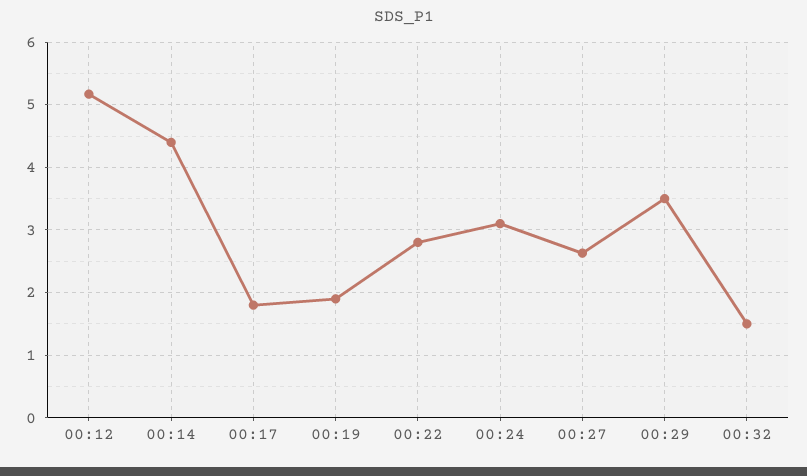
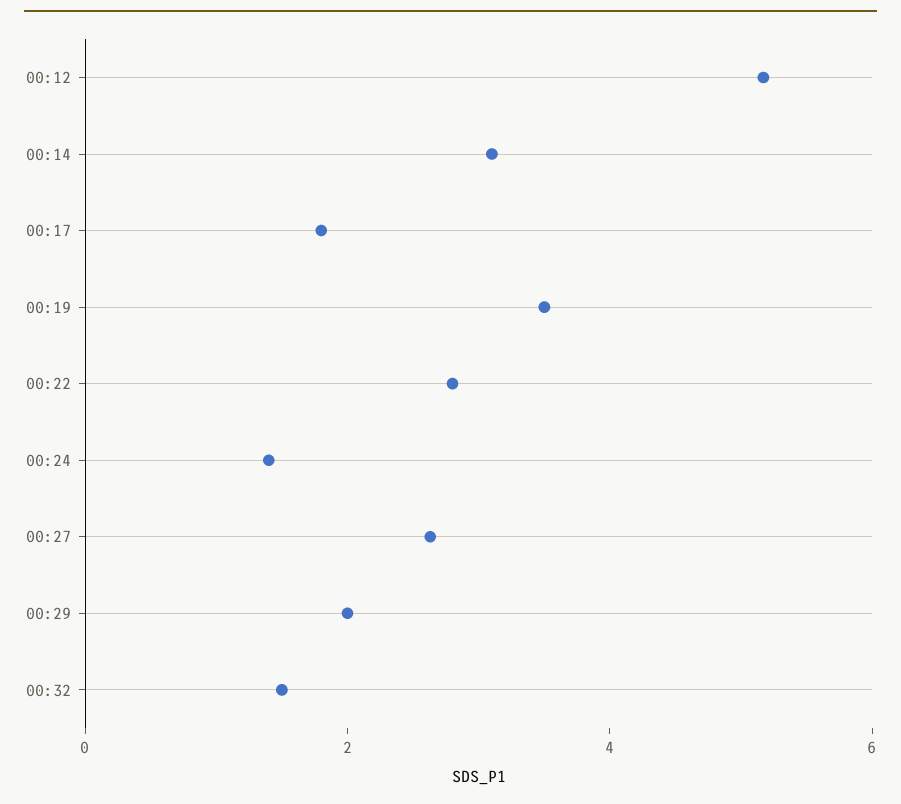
  {
    "00:12": 5.2,
-   "00:14": 4.4,
+   "00:14": 3,
    "00:17": 1.8,
-   "00:19": 1.9,
+   "00:19": 3.5,
    "00:22": 2.8,
-   "00:24": 3.1,
+   "00:24": 1.5,
    "00:27": 2.6,
-   "00:29": 3.5,
+   "00:29": 2,
    "00:32": 1.5
  }

